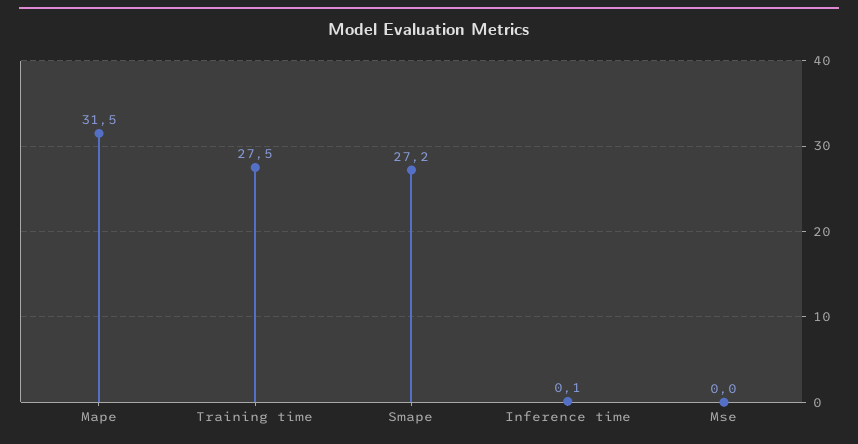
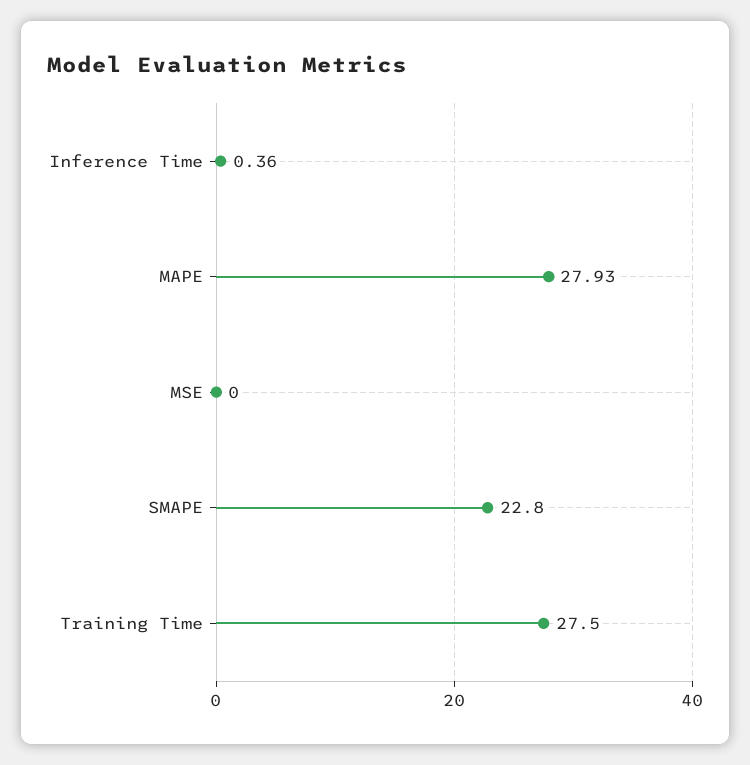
  {
-   "Mape": 31.5,
+   "Mape": 27.93,
    "Training time": 27.5,
-   "Smape": 27.2,
+   "Smape": 22.8,
-   "Inference time": 0.1,
+   "Inference time": 0.36,
    "Mse": 0
  }

